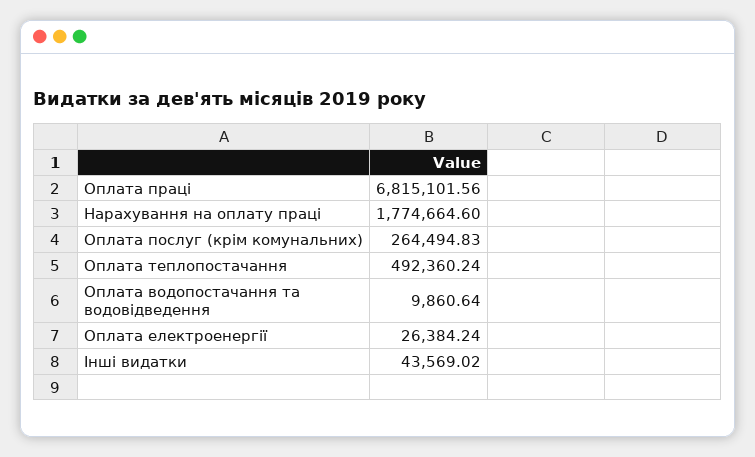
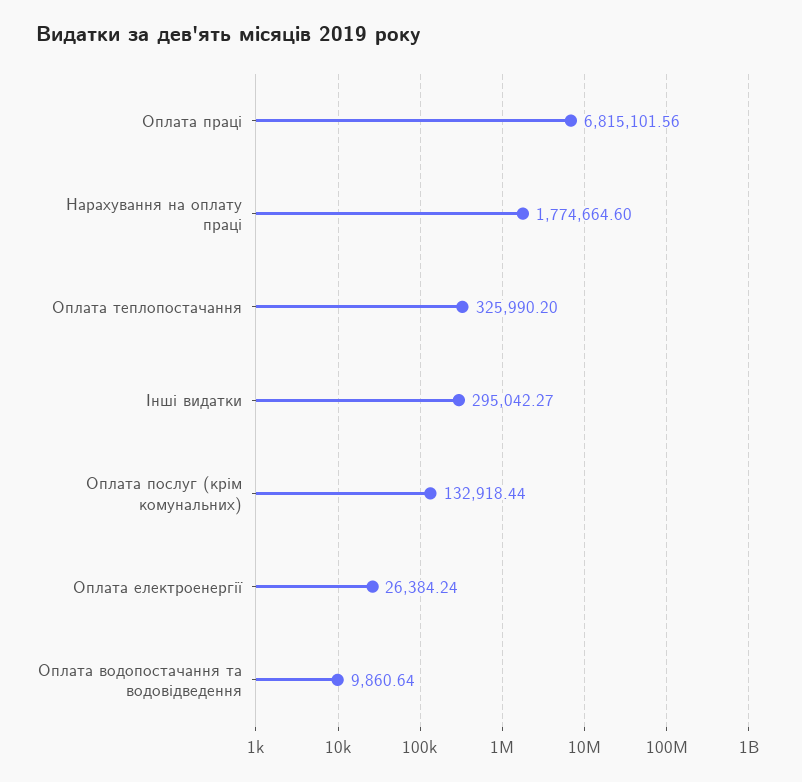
  {
    "Оплата праці": 6815101.56,
    "Нарахування на оплату праці": 1774664.6,
-   "Оплата послуг (крім комунальних)": 264494.83,
+   "Оплата послуг (крім комунальних)": 132918.44,
-   "Оплата теплопостачання": 492360.24,
+   "Оплата теплопостачання": 325990.2,
    "Оплата водопостачання та водовідведення": 9860.64,
    "Оплата електроенергії": 26384.24,
-   "Інші видатки": 43569.02
+   "Інші видатки": 295042.27
  }

